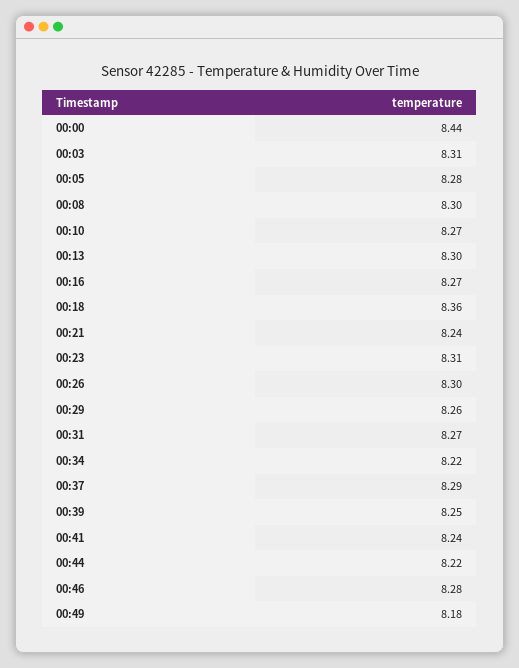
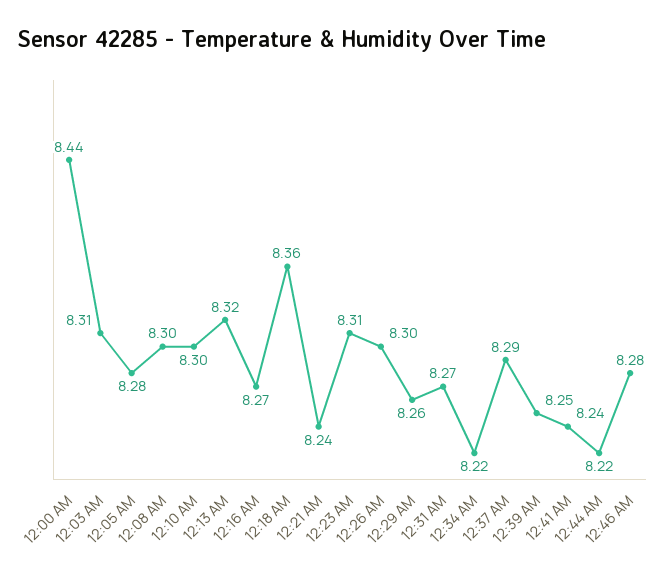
  {
    "00:00": 8.44,
    "00:03": 8.31,
    "00:05": 8.28,
    "00:08": 8.3,
-   "00:10": 8.27,
+   "00:10": 8.3,
-   "00:13": 8.3,
+   "00:13": 8.32,
    "00:16": 8.27,
    "00:18": 8.36,
    "00:21": 8.24,
    "00:23": 8.31,
    "00:26": 8.3,
    "00:29": 8.26,
    "00:31": 8.27,
    "00:34": 8.22,
    "00:37": 8.29,
    "00:39": 8.25,
    "00:41": 8.24,
    "00:44": 8.22,
-   "00:46": 8.28,
+   "00:46": 8.28
-   "00:49": 8.18
  }

